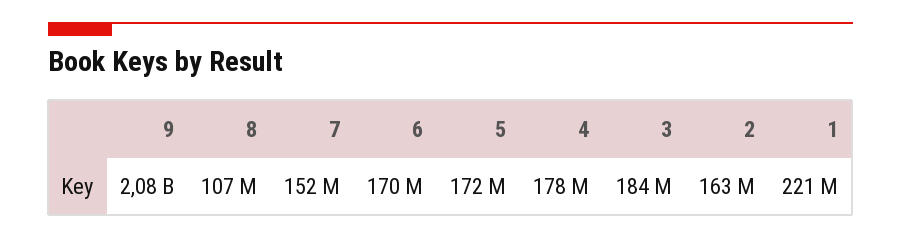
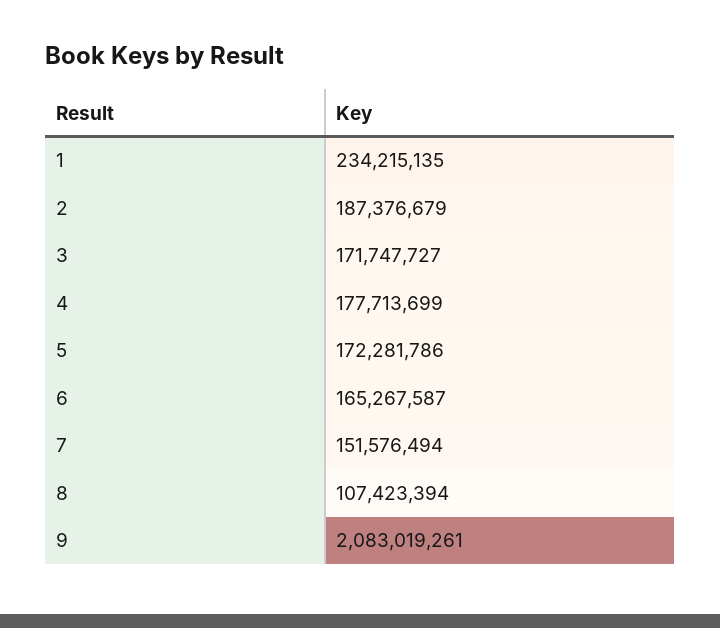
  {
    "9": 2083019261,
    "8": 107423394,
    "7": 151576494,
-   "6": 170000000,
+   "6": 165267587,
    "5": 172281786,
    "4": 177713699,
-   "3": 184000000,
+   "3": 171747727,
-   "2": 163000000,
+   "2": 187376679,
-   "1": 221000000
+   "1": 234215135
  }

